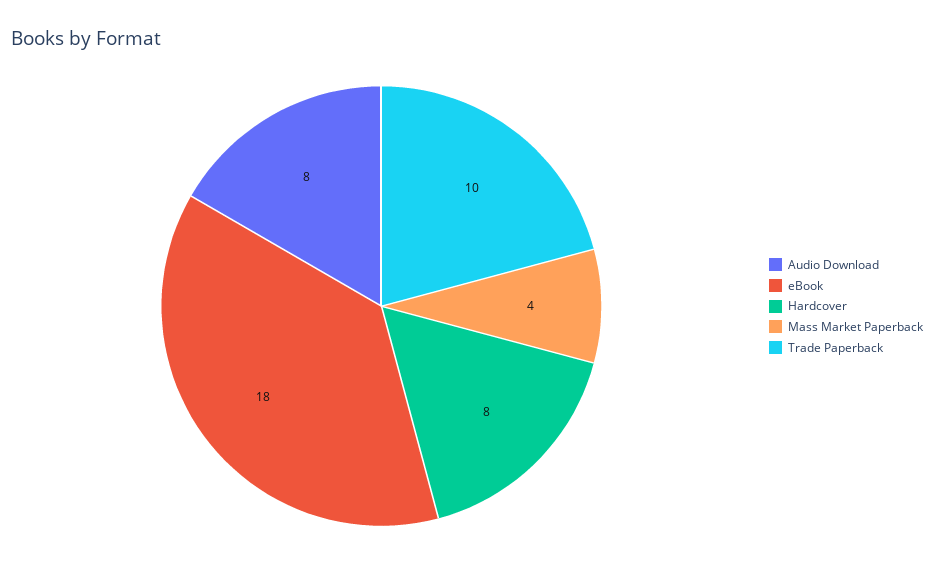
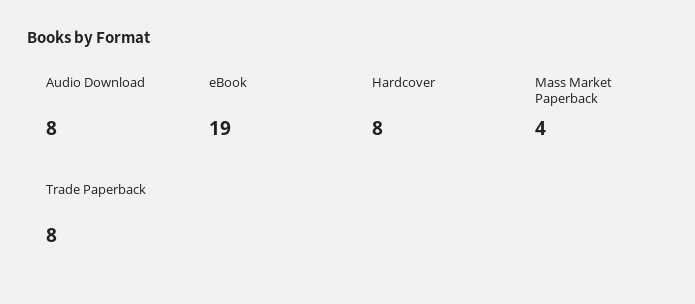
  {
    "Audio Download": 8,
-   "eBook": 18,
+   "eBook": 19,
    "Hardcover": 8,
    "Mass Market Paperback": 4,
-   "Trade Paperback": 10
+   "Trade Paperback": 8
  }

